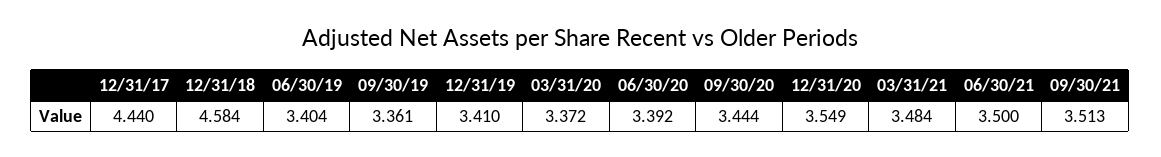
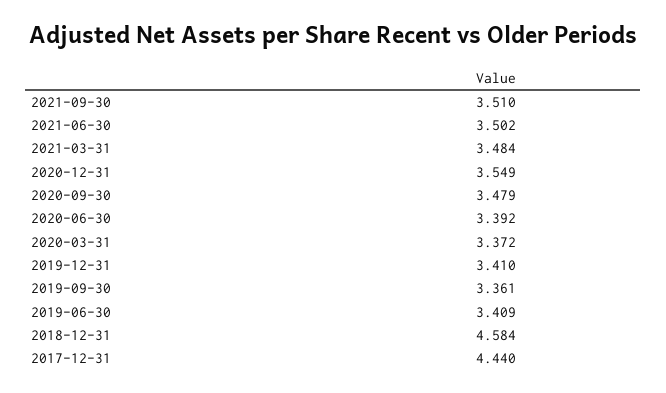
  {
    "12/31/17": 4.44,
    "12/31/18": 4.584,
-   "06/30/19": 3.404,
+   "06/30/19": 3.409,
    "09/30/19": 3.361,
    "12/31/19": 3.41,
    "03/31/20": 3.372,
    "06/30/20": 3.392,
-   "09/30/20": 3.444,
+   "09/30/20": 3.479,
    "12/31/20": 3.549,
    "03/31/21": 3.484,
-   "06/30/21": 3.5,
+   "06/30/21": 3.502,
-   "09/30/21": 3.513
+   "09/30/21": 3.51
  }

